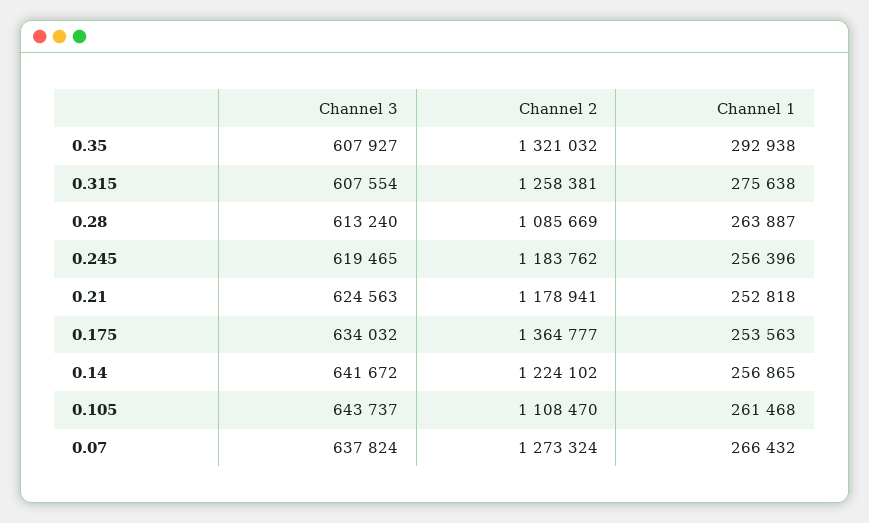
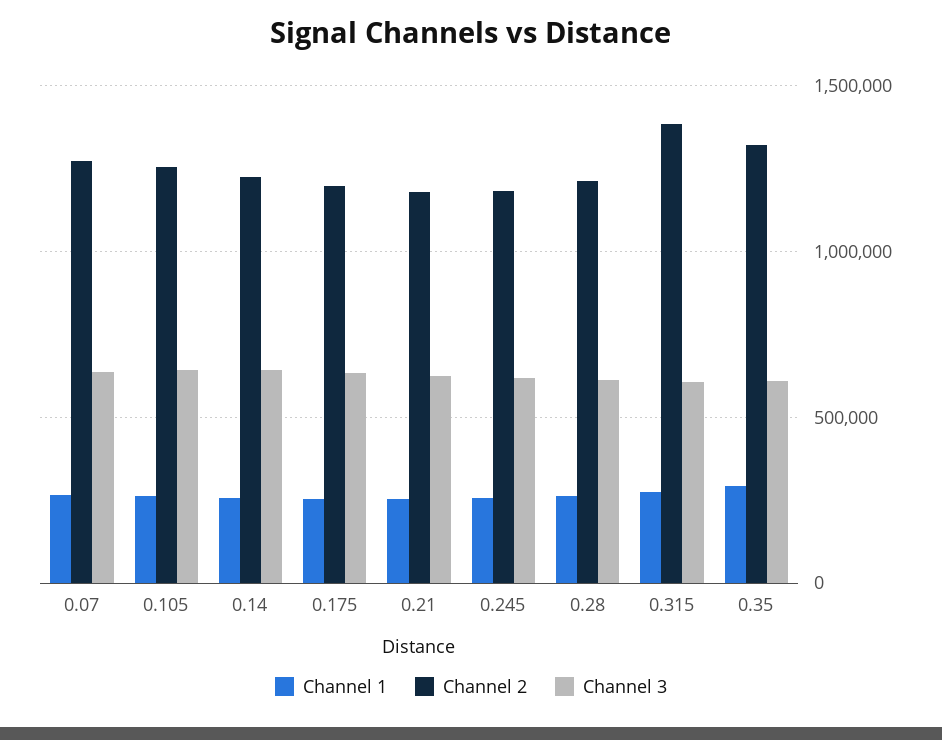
  {
    "Channel 3": {
      "0.35": 607927,
      "0.315": 607554,
      "0.28": 613240,
      "0.245": 619465,
      "0.21": 624563,
      "0.175": 634032,
      "0.14": 641672,
      "0.105": 643737,
      "0.07": 637824
    },
    "Channel 2": {
      "0.35": 1321032,
-     "0.315": 1258381,
+     "0.315": 1400000,
-     "0.28": 1085669,
+     "0.28": 1200000,
      "0.245": 1183762,
      "0.21": 1178941,
-     "0.175": 1364777,
+     "0.175": 1200000,
      "0.14": 1224102,
-     "0.105": 1108470,
+     "0.105": 1250000,
      "0.07": 1273324
    },
    "Channel 1": {
      "0.35": 292938,
      "0.315": 275638,
      "0.28": 263887,
      "0.245": 256396,
      "0.21": 252818,
      "0.175": 253563,
      "0.14": 256865,
      "0.105": 261468,
      "0.07": 266432
    }
  }

